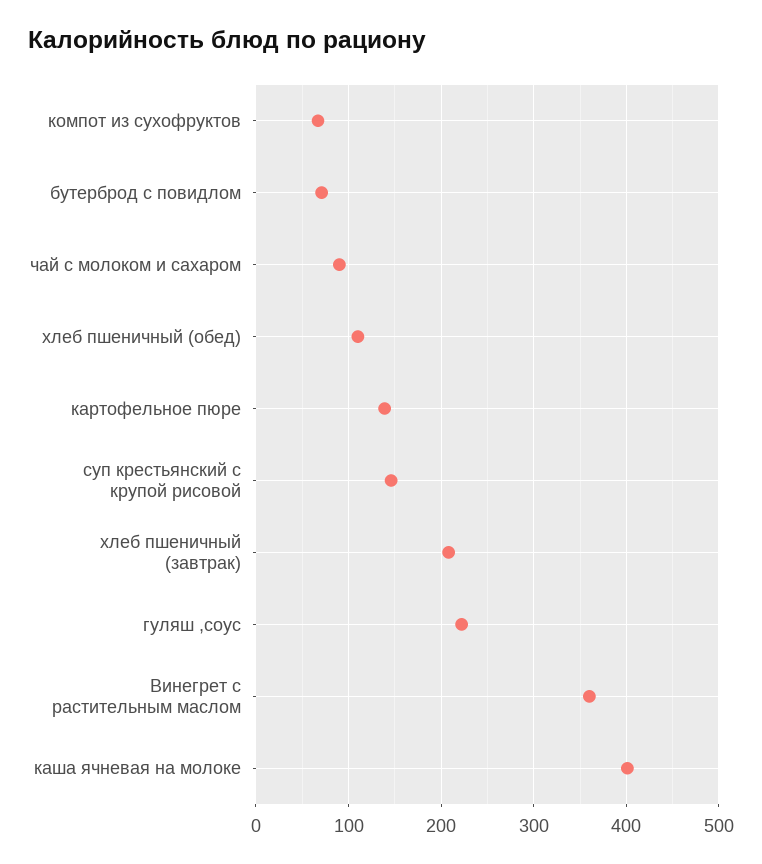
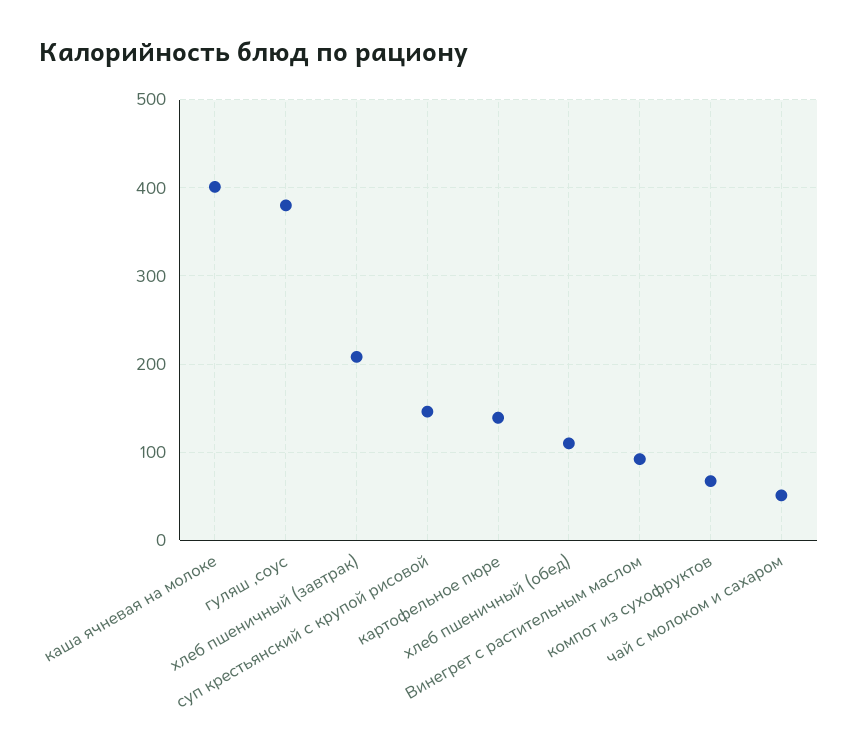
  {
    "компот из сухофруктов": 70,
-   "бутерброд с повидлом": 70,
-   "чай с молоком и сахаром": 90,
+   "чай с молоком и сахаром": 50,
    "хлеб пшеничный (обед)": 110,
    "картофельное пюре": 140,
    "суп крестьянский с крупой рисовой": 150,
    "хлеб пшеничный (завтрак)": 210,
-   "гуляш ,соус": 220,
+   "гуляш ,соус": 380,
-   "Винегрет с растительным маслом": 360,
+   "Винегрет с растительным маслом": 90,
    "каша ячневая на молоке": 400
  }

